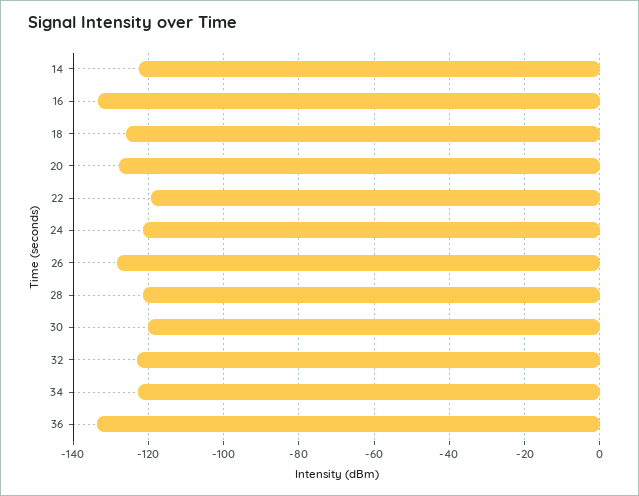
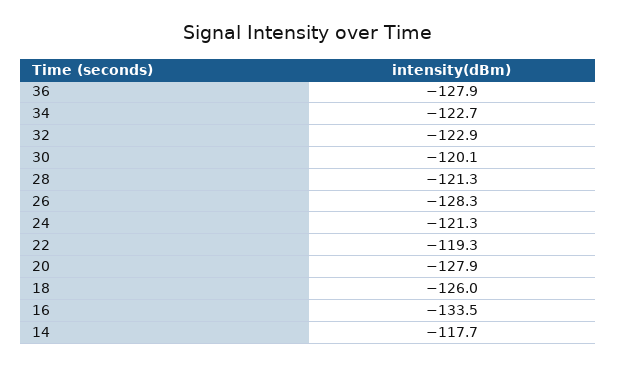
  {
-   "14": -122,
+   "14": -117.7,
    "16": -133.5,
    "18": -126,
    "20": -127.9,
    "22": -119.3,
    "24": -121.3,
    "26": -128.3,
    "28": -121.3,
    "30": -120.1,
    "32": -122.9,
    "34": -122.7,
-   "36": -134
+   "36": -127.9
  }

